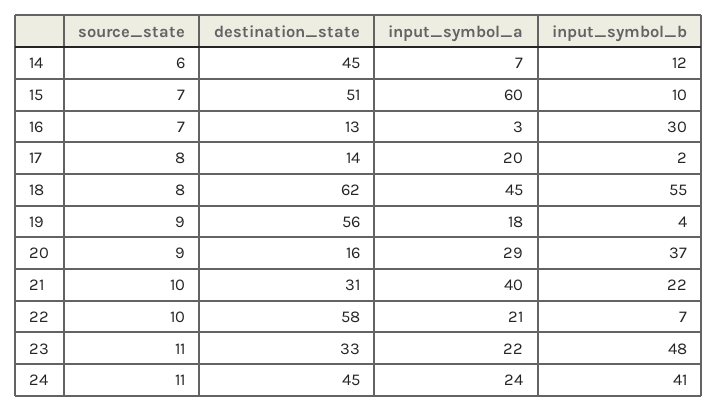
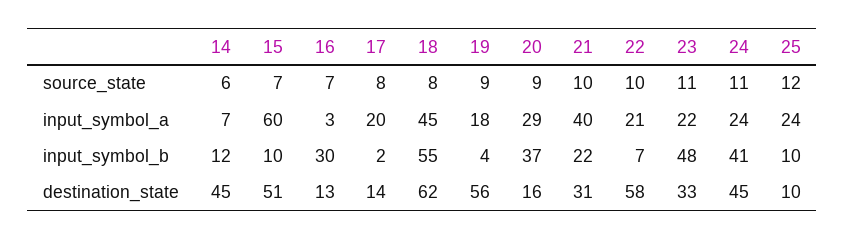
  {
    "source_state": {
      "14": 6,
      "15": 7,
      "16": 7,
      "17": 8,
      "18": 8,
      "19": 9,
      "20": 9,
      "21": 10,
      "22": 10,
      "23": 11,
-     "24": 11
+     "24": 11,
+     "25": 12
    },
    "destination_state": {
      "14": 45,
      "15": 51,
      "16": 13,
      "17": 14,
      "18": 62,
      "19": 56,
      "20": 16,
      "21": 31,
      "22": 58,
      "23": 33,
-     "24": 45
+     "24": 45,
+     "25": 10
    },
    "input_symbol_a": {
      "14": 7,
      "15": 60,
      "16": 3,
      "17": 20,
      "18": 45,
      "19": 18,
      "20": 29,
      "21": 40,
      "22": 21,
      "23": 22,
-     "24": 24
+     "24": 24,
+     "25": 24
    },
    "input_symbol_b": {
      "14": 12,
      "15": 10,
      "16": 30,
      "17": 2,
      "18": 55,
      "19": 4,
      "20": 37,
      "21": 22,
      "22": 7,
      "23": 48,
-     "24": 41
+     "24": 41,
+     "25": 10
    }
  }

